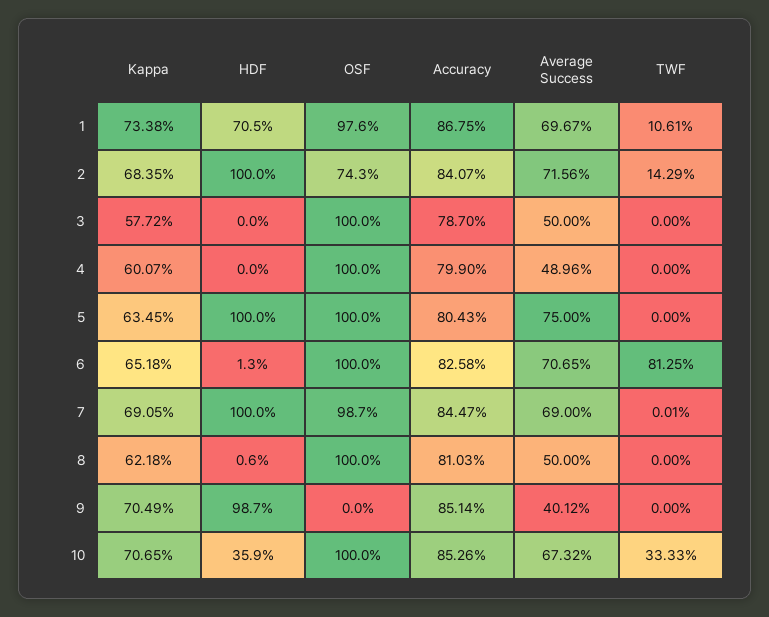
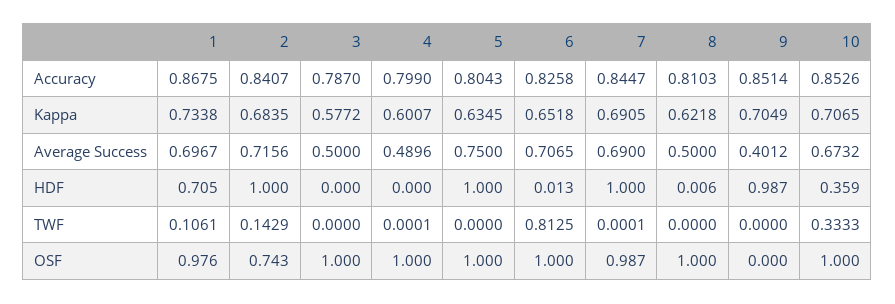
  {
    "Kappa": {
      "1": 0.7338,
      "2": 0.6835,
      "3": 0.5772,
      "4": 0.6007,
      "5": 0.6345,
      "6": 0.6518,
      "7": 0.6905,
      "8": 0.6218,
      "9": 0.7049,
      "10": 0.7065
    },
    "HDF": {
      "1": 0.705,
      "2": 1,
      "3": 0,
      "4": 0,
      "5": 1,
      "6": 0.013,
      "7": 1,
      "8": 0.006,
      "9": 0.987,
      "10": 0.359
    },
    "OSF": {
      "1": 0.976,
      "2": 0.743,
      "3": 1,
      "4": 1,
      "5": 1,
      "6": 1,
      "7": 0.987,
      "8": 1,
      "9": 0,
      "10": 1
    },
    "Accuracy": {
      "1": 0.8675,
      "2": 0.8407,
      "3": 0.787,
      "4": 0.799,
      "5": 0.8043,
      "6": 0.8258,
      "7": 0.8447,
      "8": 0.8103,
      "9": 0.8514,
      "10": 0.8526
    },
    "Average Success": {
      "1": 0.6967,
      "2": 0.7156,
      "3": 0.5,
      "4": 0.4896,
      "5": 0.75,
      "6": 0.7065,
      "7": 0.69,
      "8": 0.5,
      "9": 0.4012,
      "10": 0.6732
    },
    "TWF": {
      "1": 0.1061,
      "2": 0.1429,
      "3": 0,
-     "4": 0,
+     "4": 0.0001,
      "5": 0,
      "6": 0.8125,
      "7": 0.0001,
      "8": 0,
      "9": 0,
      "10": 0.3333
    }
  }

